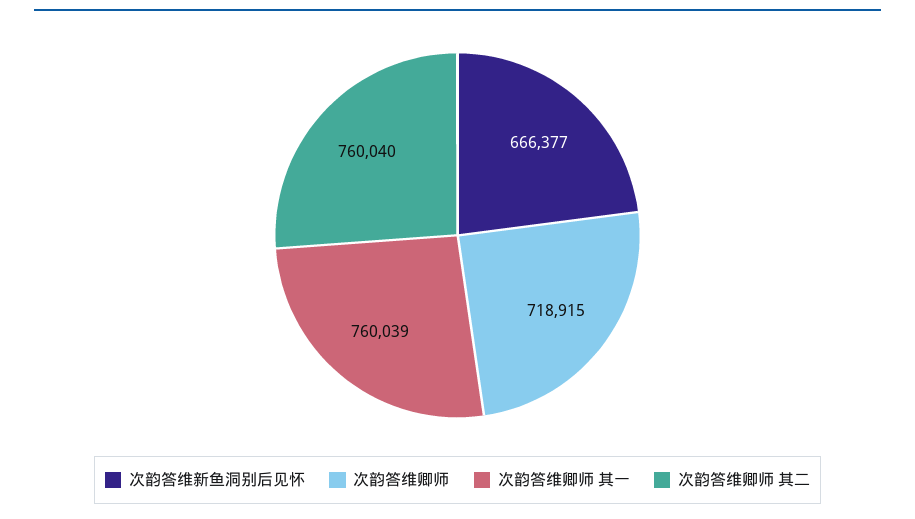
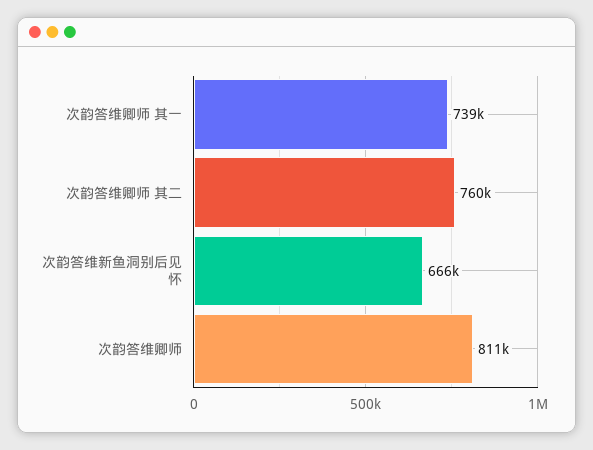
  {
    "次韵答维新鱼洞别后见怀": 666377,
-   "次韵答维卿师": 718915,
+   "次韵答维卿师": 811000,
-   "次韵答维卿师 其一": 760039,
+   "次韵答维卿师 其一": 739000,
    "次韵答维卿师 其二": 760040
  }

